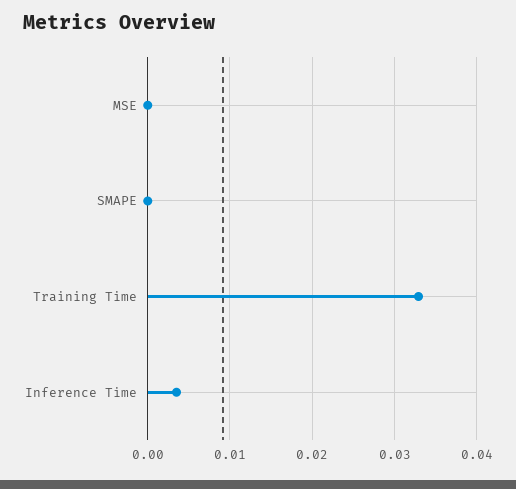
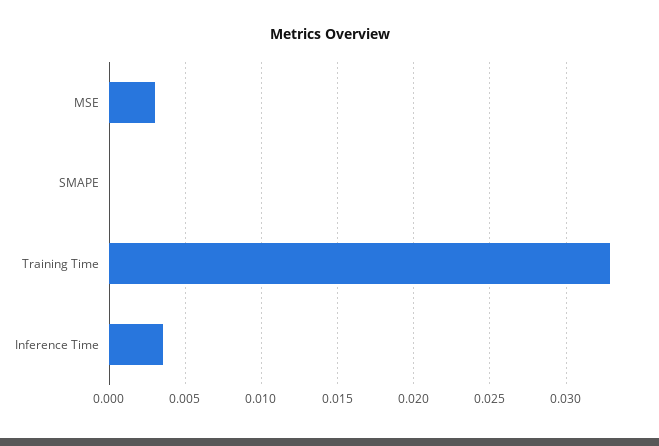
  {
-   "MSE": 0,
+   "MSE": 0.003,
    "SMAPE": 0,
    "Training Time": 0.033,
    "Inference Time": 0.0035
  }

